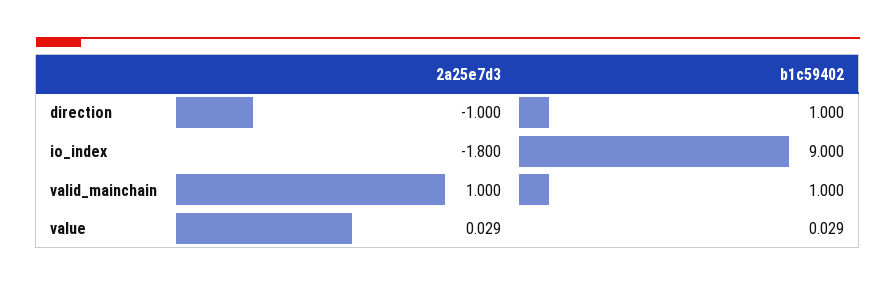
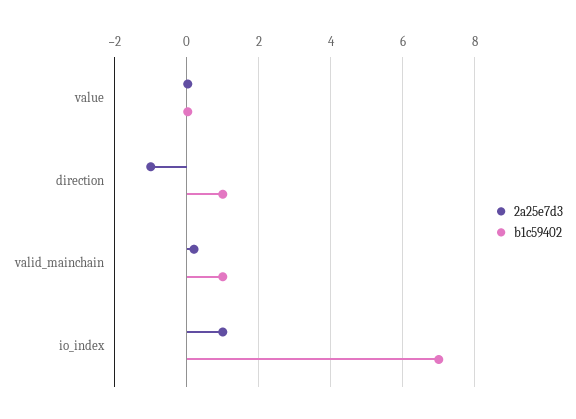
  {
    "2a25e7d3": {
      "direction": -1,
-     "io_index": -1.8,
+     "io_index": 1,
-     "valid_mainchain": 1,
+     "valid_mainchain": 0.2,
      "value": 0.029
    },
    "b1c59402": {
      "direction": 1,
-     "io_index": 9,
+     "io_index": 7,
      "valid_mainchain": 1,
      "value": 0.029
    }
  }

